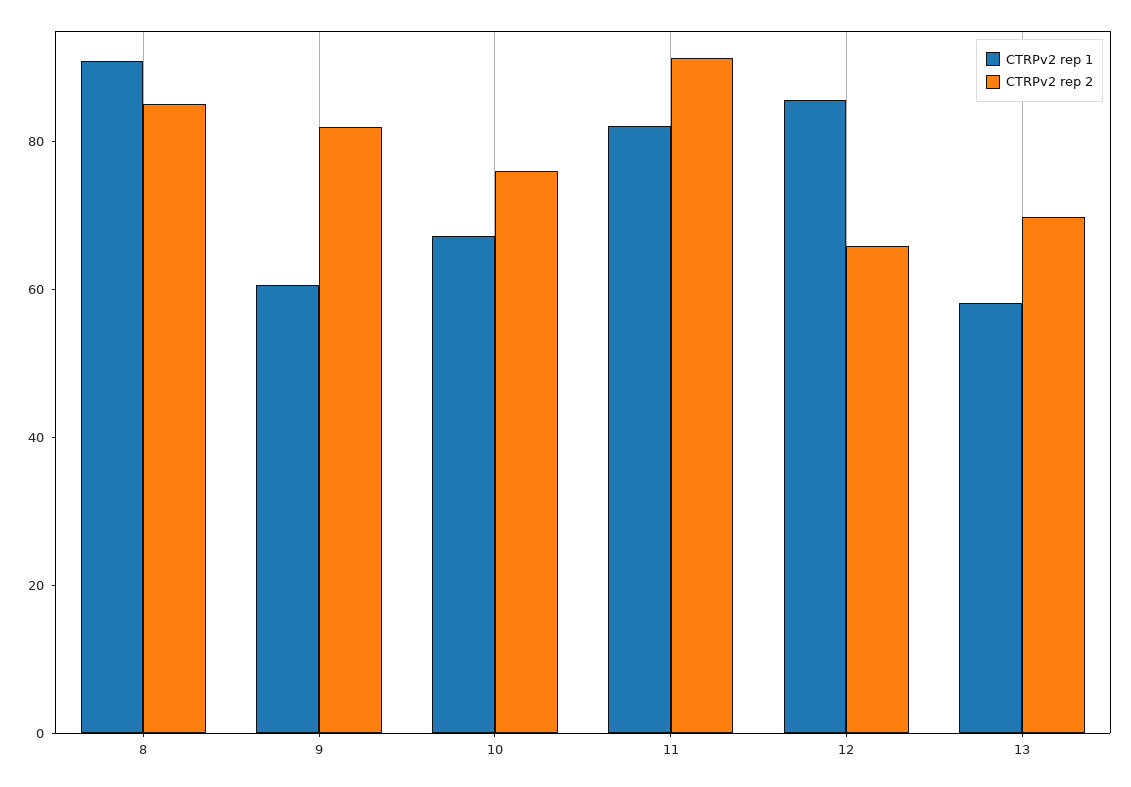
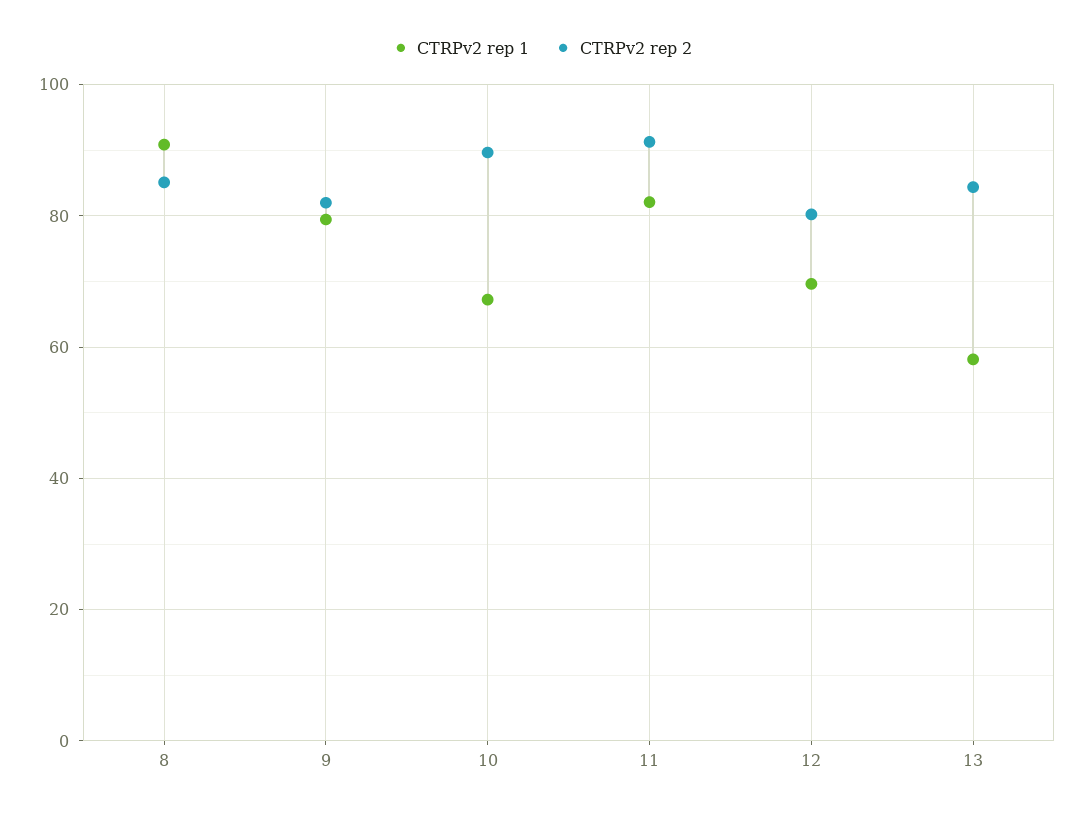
  {
    "CTRPv2 rep 1": {
      "8": 90,
-     "9": 60,
+     "9": 80,
      "10": 68,
      "11": 82,
-     "12": 85,
+     "12": 70,
      "13": 58
    },
    "CTRPv2 rep 2": {
      "8": 86,
      "9": 82,
-     "10": 75,
+     "10": 90,
      "11": 92,
-     "12": 65,
+     "12": 80,
-     "13": 70
+     "13": 84
    }
  }

